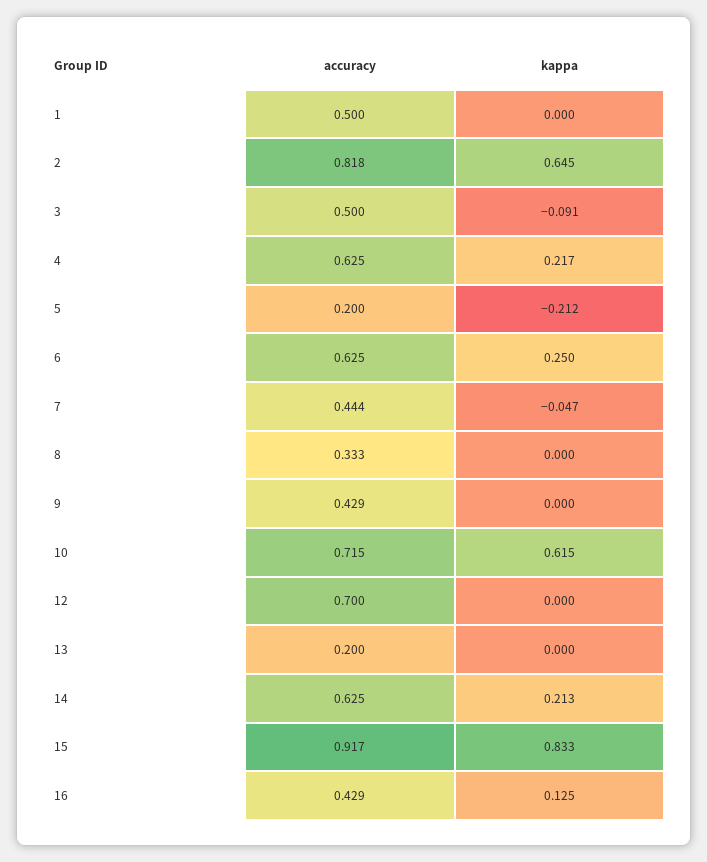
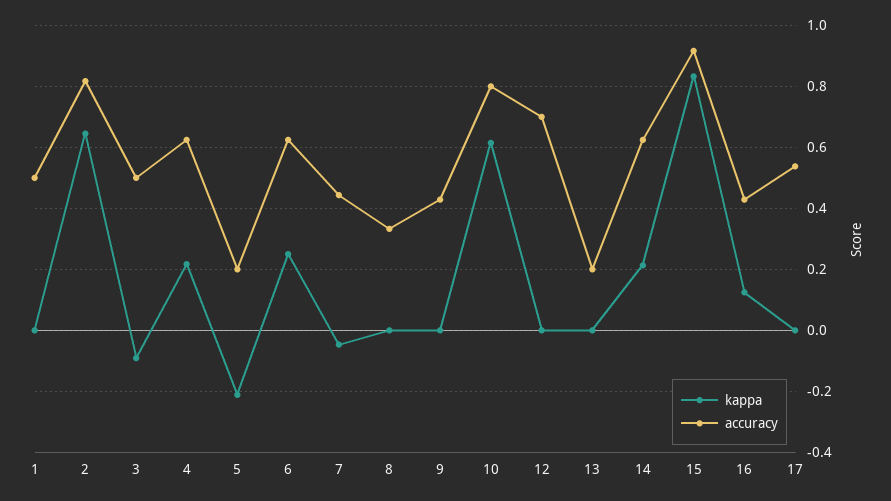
  {
    "accuracy": {
      "1": 0.5,
      "2": 0.818,
      "3": 0.5,
      "4": 0.625,
      "5": 0.2,
      "6": 0.625,
      "7": 0.444,
      "8": 0.333,
      "9": 0.429,
-     "10": 0.715,
+     "10": 0.8,
      "12": 0.7,
      "13": 0.2,
      "14": 0.625,
      "15": 0.917,
-     "16": 0.429
+     "16": 0.429,
+     "17": 0.54
    },
    "kappa": {
      "1": 0,
      "2": 0.645,
      "3": -0.091,
      "4": 0.217,
      "5": -0.212,
      "6": 0.25,
      "7": -0.047,
      "8": 0,
      "9": 0,
      "10": 0.615,
      "12": 0,
      "13": 0,
      "14": 0.213,
      "15": 0.833,
-     "16": 0.125
+     "16": 0.125,
+     "17": 0
    }
  }

